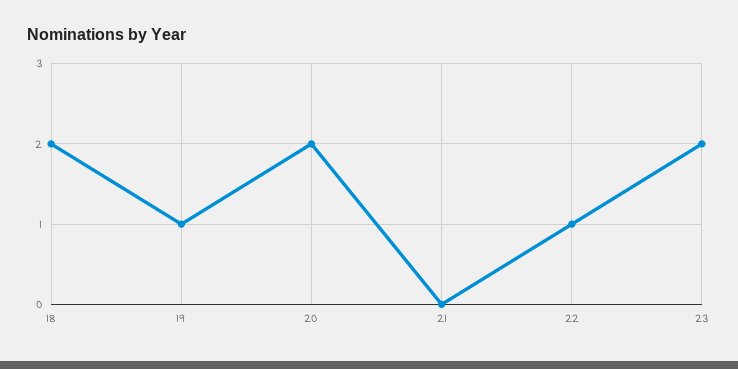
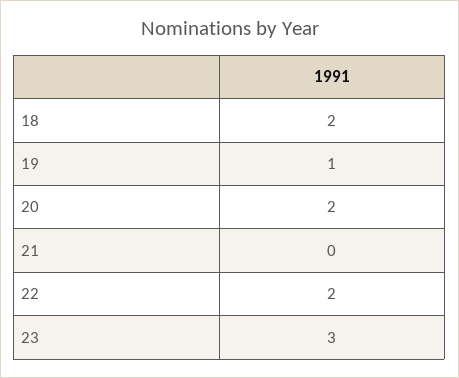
  {
    "18": 2,
    "19": 1,
    "20": 2,
    "21": 0,
-   "22": 1,
+   "22": 2,
-   "23": 2
+   "23": 3
  }

